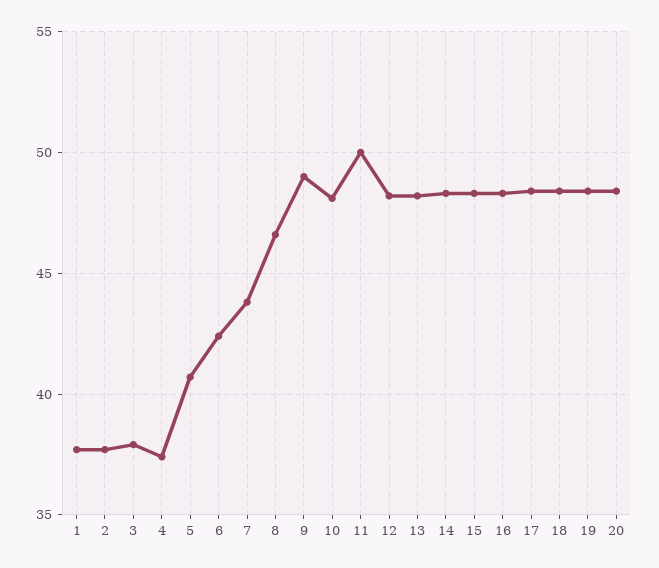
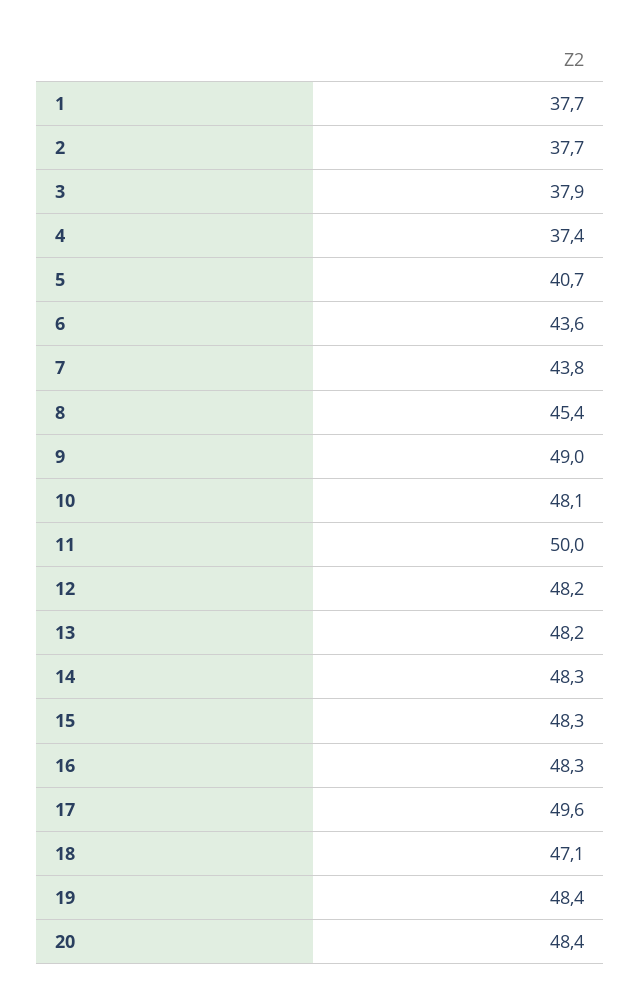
  {
    "1": 37.7,
    "2": 37.7,
    "3": 37.9,
    "4": 37.4,
    "5": 40.7,
-   "6": 42.5,
+   "6": 43.6,
    "7": 43.8,
-   "8": 46.5,
+   "8": 45.4,
    "9": 49,
    "10": 48.1,
    "11": 50,
    "12": 48.2,
    "13": 48.2,
    "14": 48.3,
    "15": 48.3,
    "16": 48.3,
-   "17": 48.5,
+   "17": 49.6,
-   "18": 48.5,
+   "18": 47.1,
    "19": 48.4,
    "20": 48.4
  }

